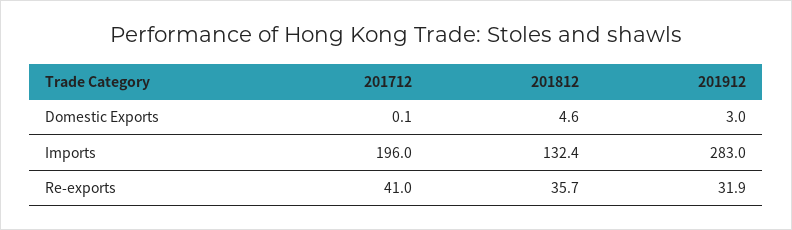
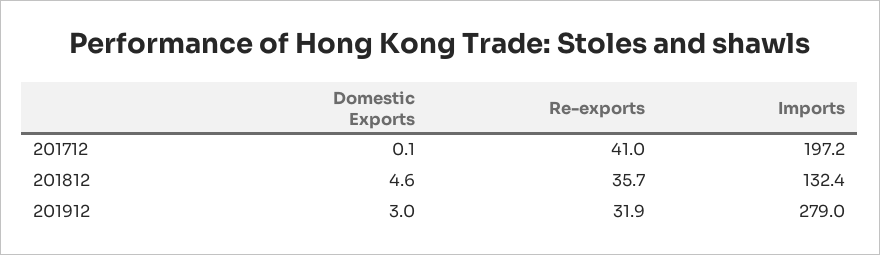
  {
    "201712": {
      "Domestic Exports": 0.1,
-     "Imports": 196,
+     "Imports": 197.2,
      "Re-exports": 41
    },
    "201812": {
      "Domestic Exports": 4.6,
      "Imports": 132.4,
      "Re-exports": 35.7
    },
    "201912": {
      "Domestic Exports": 3,
-     "Imports": 283,
+     "Imports": 279,
      "Re-exports": 31.9
    }
  }

